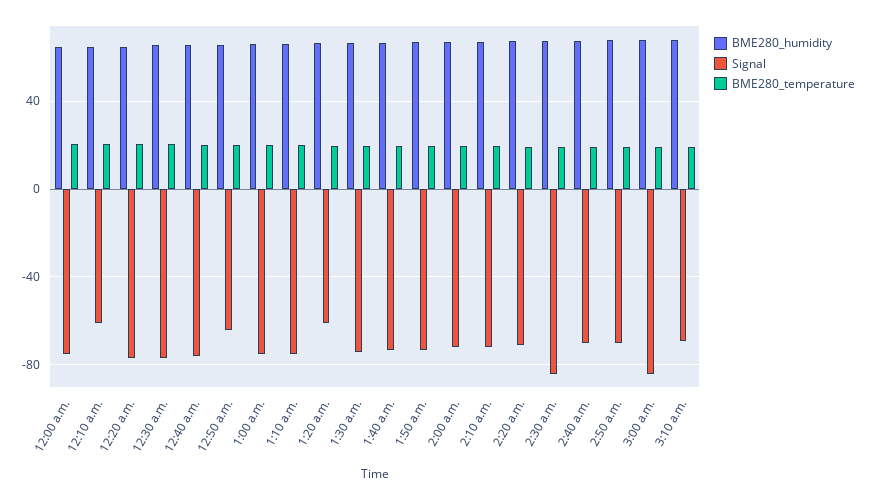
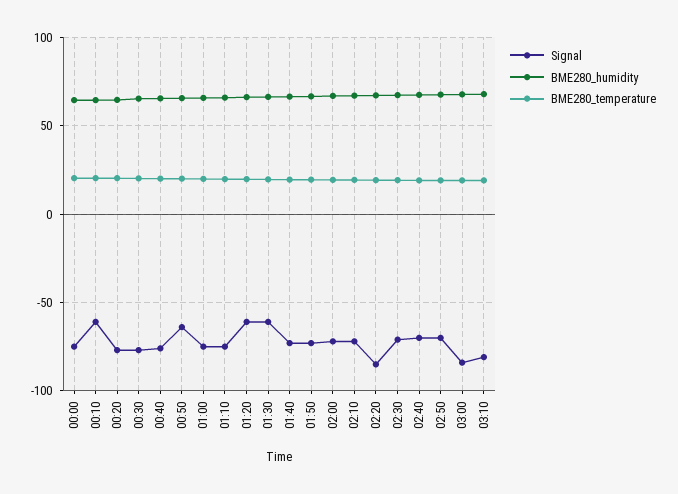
  {
    "BME280_humidity": {
      "12:00 a.m.": 65,
      "12:10 a.m.": 65,
      "12:20 a.m.": 65,
      "12:30 a.m.": 65,
      "12:40 a.m.": 65,
      "12:50 a.m.": 65,
      "1:00 a.m.": 65,
      "1:10 a.m.": 65,
      "1:20 a.m.": 65,
      "1:30 a.m.": 65,
      "1:40 a.m.": 65,
      "1:50 a.m.": 65,
      "2:00 a.m.": 65,
      "2:10 a.m.": 65,
      "2:20 a.m.": 65,
      "2:30 a.m.": 65,
      "2:40 a.m.": 70,
      "2:50 a.m.": 70,
      "3:00 a.m.": 70,
      "3:10 a.m.": 70
    },
    "Signal": {
      "12:00 a.m.": -75,
      "12:10 a.m.": -60,
      "12:20 a.m.": -75,
      "12:30 a.m.": -75,
      "12:40 a.m.": -75,
      "12:50 a.m.": -65,
      "1:00 a.m.": -75,
      "1:10 a.m.": -75,
      "1:20 a.m.": -60,
-     "1:30 a.m.": -75,
+     "1:30 a.m.": -60,
      "1:40 a.m.": -75,
      "1:50 a.m.": -75,
      "2:00 a.m.": -70,
      "2:10 a.m.": -70,
-     "2:20 a.m.": -70,
+     "2:20 a.m.": -85,
-     "2:30 a.m.": -85,
+     "2:30 a.m.": -70,
      "2:40 a.m.": -70,
      "2:50 a.m.": -70,
      "3:00 a.m.": -85,
-     "3:10 a.m.": -70
+     "3:10 a.m.": -80
    },
    "BME280_temperature": {
      "12:00 a.m.": 20,
      "12:10 a.m.": 20,
      "12:20 a.m.": 20,
      "12:30 a.m.": 20,
      "12:40 a.m.": 20,
      "12:50 a.m.": 20,
      "1:00 a.m.": 20,
      "1:10 a.m.": 20,
      "1:20 a.m.": 20,
      "1:30 a.m.": 20,
      "1:40 a.m.": 20,
      "1:50 a.m.": 20,
      "2:00 a.m.": 20,
      "2:10 a.m.": 20,
      "2:20 a.m.": 20,
      "2:30 a.m.": 20,
      "2:40 a.m.": 20,
      "2:50 a.m.": 20,
      "3:00 a.m.": 20,
      "3:10 a.m.": 20
    }
  }

